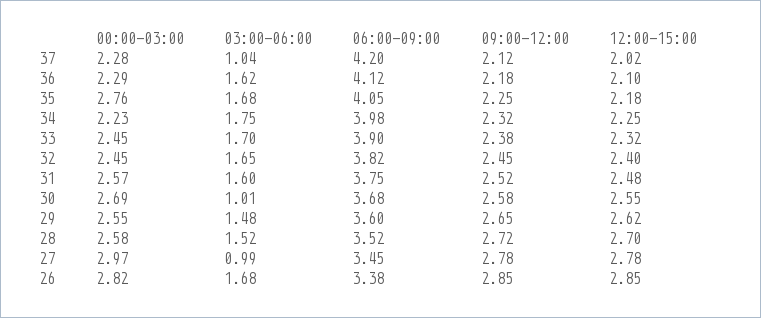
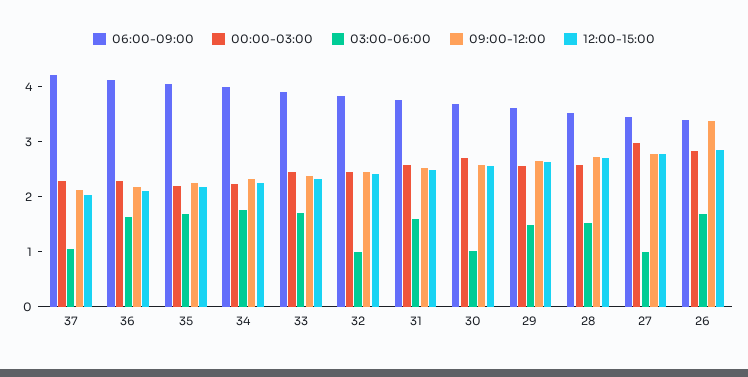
  {
    "00:00-03:00": {
      "37": 2.28,
      "36": 2.29,
-     "35": 2.76,
+     "35": 2.2,
      "34": 2.23,
      "33": 2.45,
      "32": 2.45,
      "31": 2.57,
      "30": 2.69,
      "29": 2.55,
      "28": 2.58,
      "27": 2.97,
      "26": 2.82
    },
    "03:00-06:00": {
      "37": 1.04,
      "36": 1.62,
      "35": 1.68,
      "34": 1.75,
      "33": 1.7,
-     "32": 1.65,
+     "32": 1,
      "31": 1.6,
      "30": 1.01,
      "29": 1.48,
      "28": 1.52,
      "27": 0.99,
      "26": 1.68
    },
    "06:00-09:00": {
      "37": 4.2,
      "36": 4.12,
      "35": 4.05,
      "34": 3.98,
      "33": 3.9,
      "32": 3.82,
      "31": 3.75,
      "30": 3.68,
      "29": 3.6,
      "28": 3.52,
      "27": 3.45,
      "26": 3.38
    },
    "09:00-12:00": {
      "37": 2.12,
      "36": 2.18,
      "35": 2.25,
      "34": 2.32,
      "33": 2.38,
      "32": 2.45,
      "31": 2.52,
      "30": 2.58,
      "29": 2.65,
      "28": 2.72,
      "27": 2.78,
-     "26": 2.85
+     "26": 3.4
    },
    "12:00-15:00": {
      "37": 2.02,
      "36": 2.1,
      "35": 2.18,
      "34": 2.25,
      "33": 2.32,
      "32": 2.4,
      "31": 2.48,
      "30": 2.55,
      "29": 2.62,
      "28": 2.7,
      "27": 2.78,
      "26": 2.85
    }
  }

